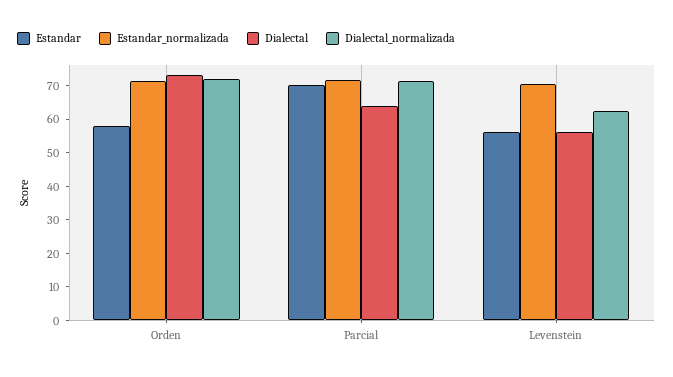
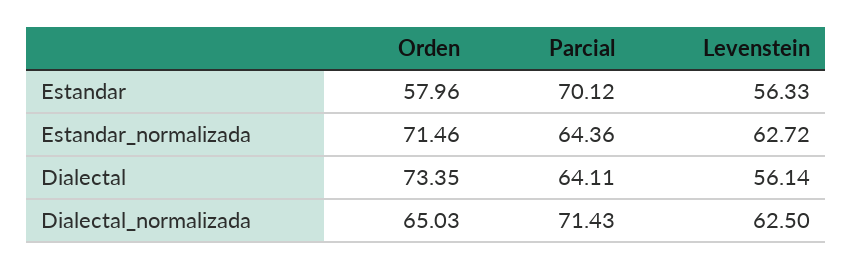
  {
    "Estandar": {
      "Orden": 57.96,
      "Parcial": 70.12,
      "Levenstein": 56.33
    },
    "Estandar_normalizada": {
      "Orden": 71.46,
-     "Parcial": 72.5,
+     "Parcial": 64.36,
-     "Levenstein": 70
+     "Levenstein": 62.72
    },
    "Dialectal": {
      "Orden": 73.35,
      "Parcial": 64.11,
      "Levenstein": 56.14
    },
    "Dialectal_normalizada": {
-     "Orden": 72.5,
+     "Orden": 65.03,
      "Parcial": 71.43,
      "Levenstein": 62.5
    }
  }

